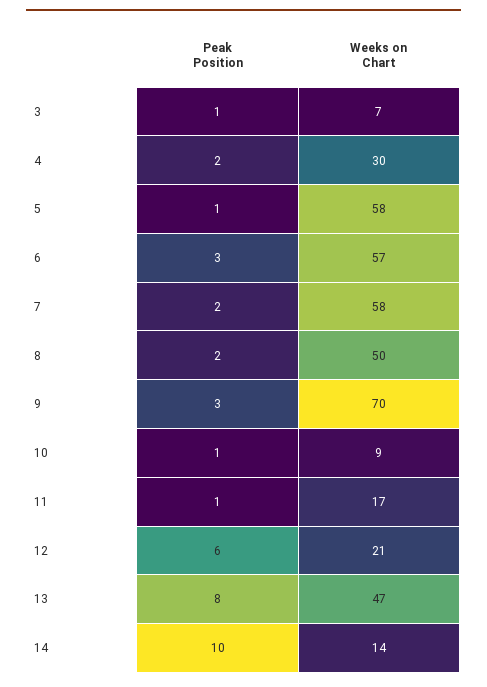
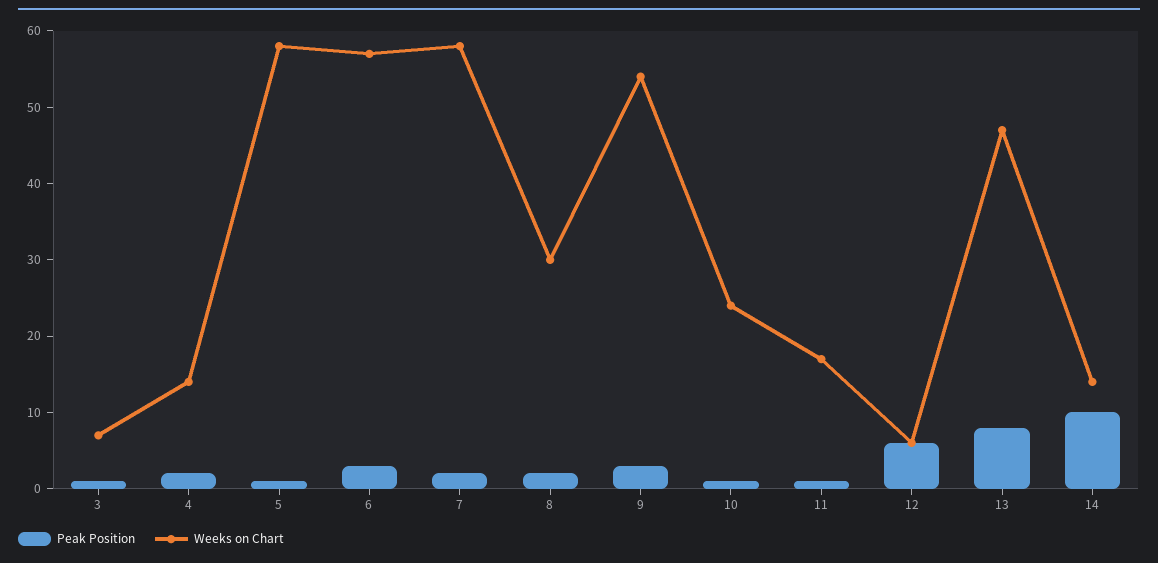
  {
    "Peak Position": {
      "3": 1,
      "4": 2,
      "5": 1,
      "6": 3,
      "7": 2,
      "8": 2,
      "9": 3,
      "10": 1,
      "11": 1,
      "12": 6,
      "13": 8,
      "14": 10
    },
    "Weeks on Chart": {
      "3": 7,
-     "4": 30,
+     "4": 15,
      "5": 58,
      "6": 57,
      "7": 58,
-     "8": 50,
+     "8": 30,
-     "9": 70,
+     "9": 55,
-     "10": 9,
+     "10": 25,
      "11": 17,
-     "12": 21,
+     "12": 5,
      "13": 47,
      "14": 14
    }
  }

